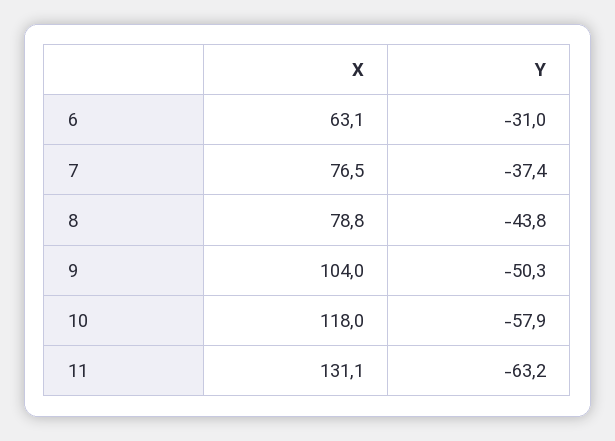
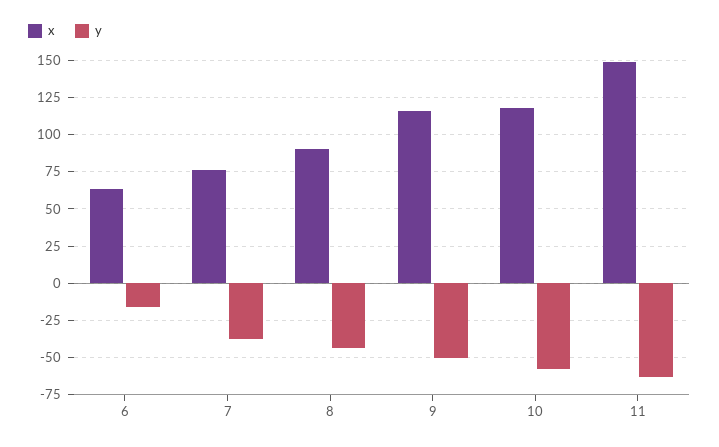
  {
    "X": {
      "6": 63.1,
      "7": 76.5,
-     "8": 78.8,
+     "8": 90,
-     "9": 104,
+     "9": 115,
      "10": 118,
-     "11": 131.1
+     "11": 150
    },
    "Y": {
-     "6": -31,
+     "6": -15,
      "7": -37.4,
      "8": -43.8,
      "9": -50.3,
      "10": -57.9,
      "11": -63.2
    }
  }

